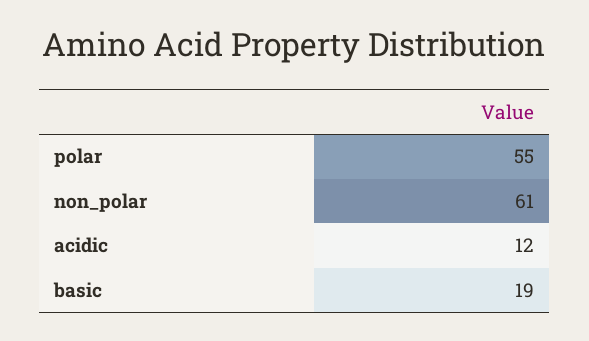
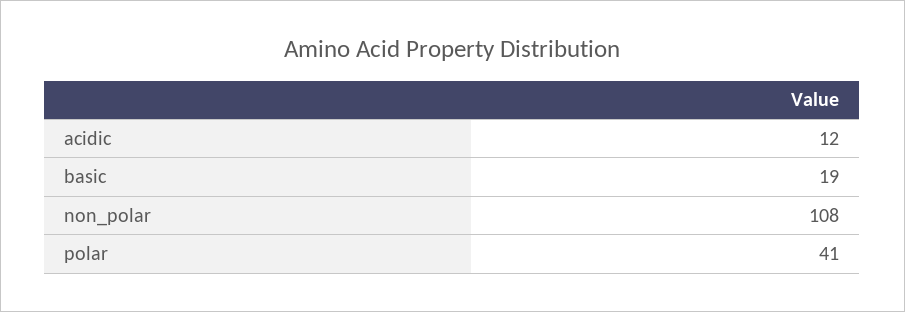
  {
-   "polar": 55,
+   "polar": 41,
-   "non_polar": 61,
+   "non_polar": 108,
    "acidic": 12,
    "basic": 19
  }

